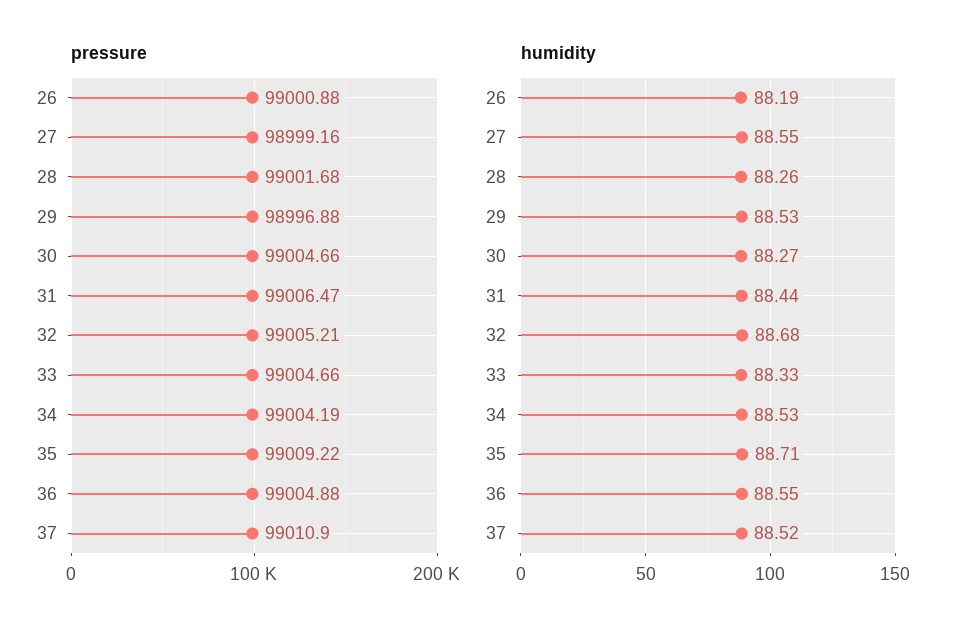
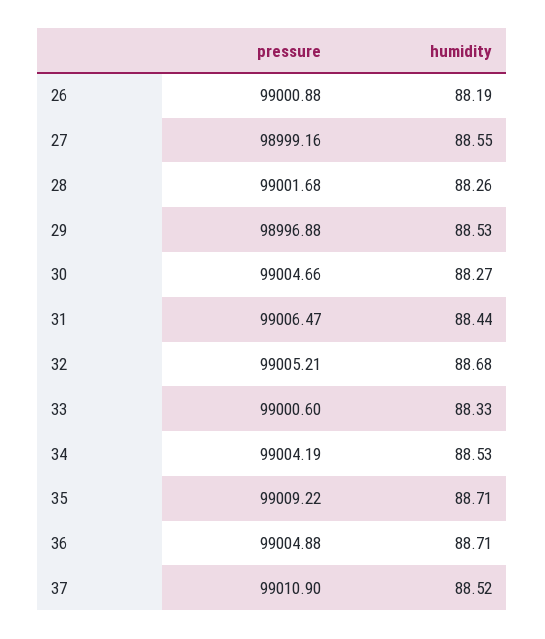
  {
    "pressure": {
      "26": 99000.88,
      "27": 98999.16,
      "28": 99001.68,
      "29": 98996.88,
      "30": 99004.66,
      "31": 99006.47,
      "32": 99005.21,
-     "33": 99004.66,
+     "33": 99000.6,
      "34": 99004.19,
      "35": 99009.22,
      "36": 99004.88,
      "37": 99010.9
    },
    "humidity": {
      "26": 88.19,
      "27": 88.55,
      "28": 88.26,
      "29": 88.53,
      "30": 88.27,
      "31": 88.44,
      "32": 88.68,
      "33": 88.33,
      "34": 88.53,
      "35": 88.71,
-     "36": 88.55,
+     "36": 88.71,
      "37": 88.52
    }
  }

